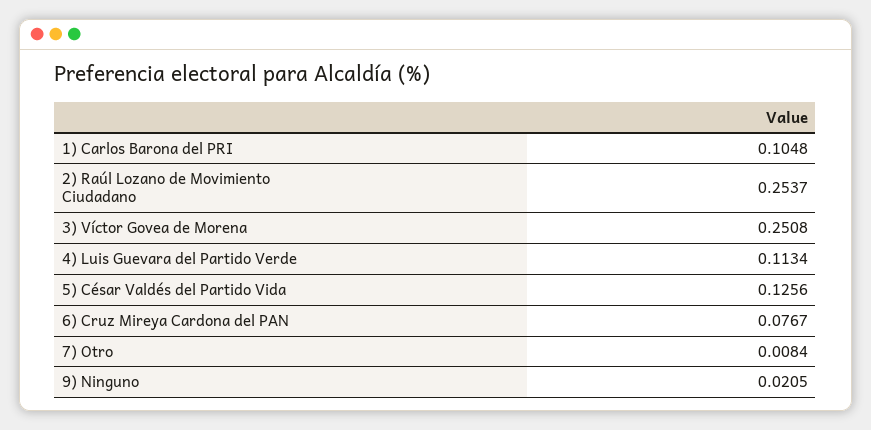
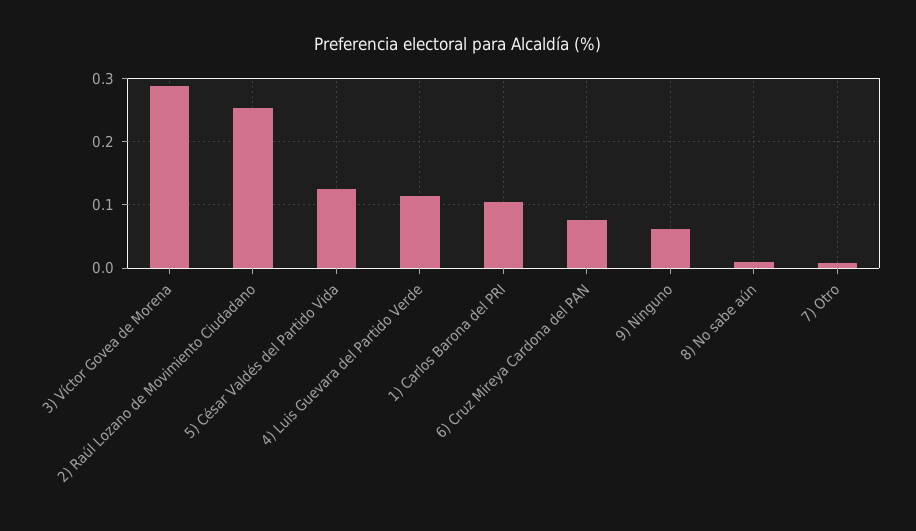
  {
    "1) Carlos Barona del PRI": 0.1048,
    "2) Raúl Lozano de Movimiento Ciudadano": 0.2537,
-   "3) Víctor Govea de Morena": 0.2508,
+   "3) Víctor Govea de Morena": 0.29,
    "4) Luis Guevara del Partido Verde": 0.1134,
    "5) César Valdés del Partido Vida": 0.1256,
    "6) Cruz Mireya Cardona del PAN": 0.0767,
    "7) Otro": 0.0084,
-   "9) Ninguno": 0.0205
+   "9) Ninguno": 0.06,
+   "8) No sabe aún": 0.01
  }

